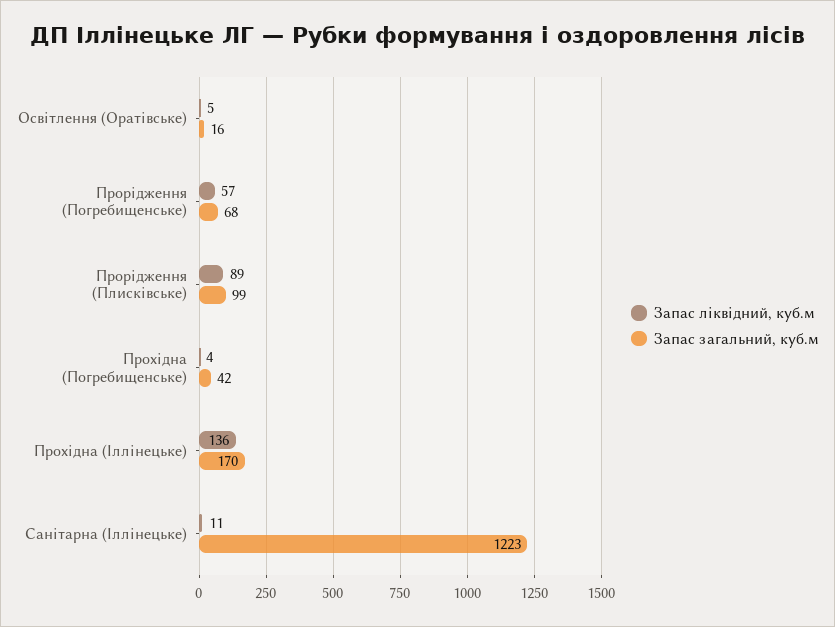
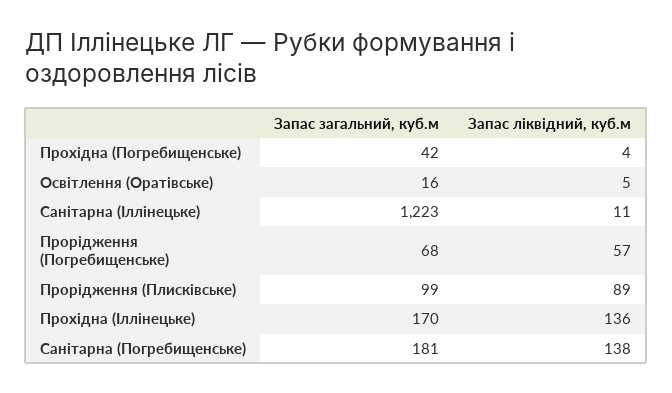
  {
    "Запас ліквідний, куб.м": {
      "Освітлення (Оратівське)": 5,
      "Прорідження (Погребищенське)": 57,
      "Прорідження (Плисківське)": 89,
      "Прохідна (Погребищенське)": 4,
      "Прохідна (Іллінецьке)": 136,
-     "Санітарна (Іллінецьке)": 11
+     "Санітарна (Іллінецьке)": 11,
+     "Санітарна (Погребищенське)": 138
    },
    "Запас загальний, куб.м": {
      "Освітлення (Оратівське)": 16,
      "Прорідження (Погребищенське)": 68,
      "Прорідження (Плисківське)": 99,
      "Прохідна (Погребищенське)": 42,
      "Прохідна (Іллінецьке)": 170,
-     "Санітарна (Іллінецьке)": 1223
+     "Санітарна (Іллінецьке)": 1223,
+     "Санітарна (Погребищенське)": 181
    }
  }

